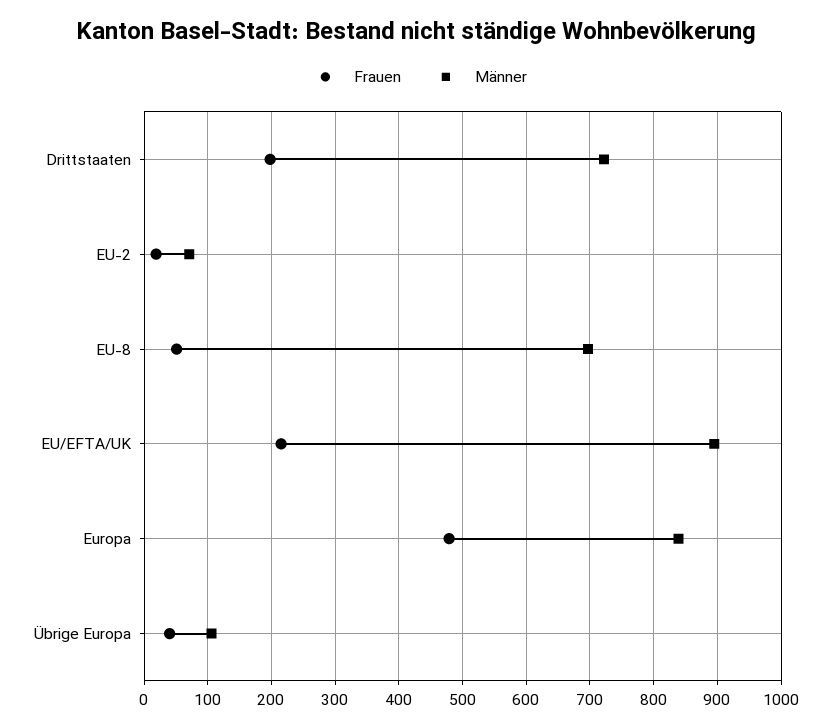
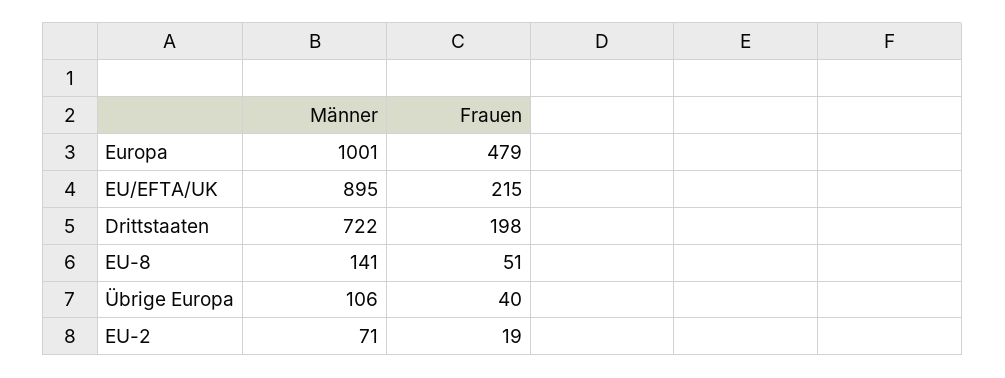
  {
    "Frauen": {
      "Drittstaaten": 198,
      "EU-2": 19,
      "EU-8": 51,
      "EU/EFTA/UK": 215,
      "Europa": 479,
      "Übrige Europa": 40
    },
    "Männer": {
      "Drittstaaten": 722,
      "EU-2": 71,
-     "EU-8": 700,
+     "EU-8": 141,
      "EU/EFTA/UK": 895,
-     "Europa": 840,
+     "Europa": 1001,
      "Übrige Europa": 106
    }
  }

